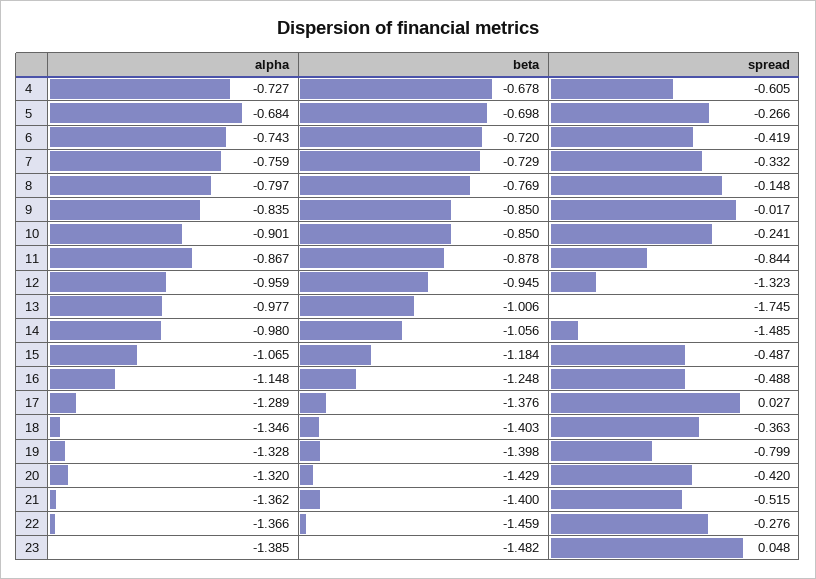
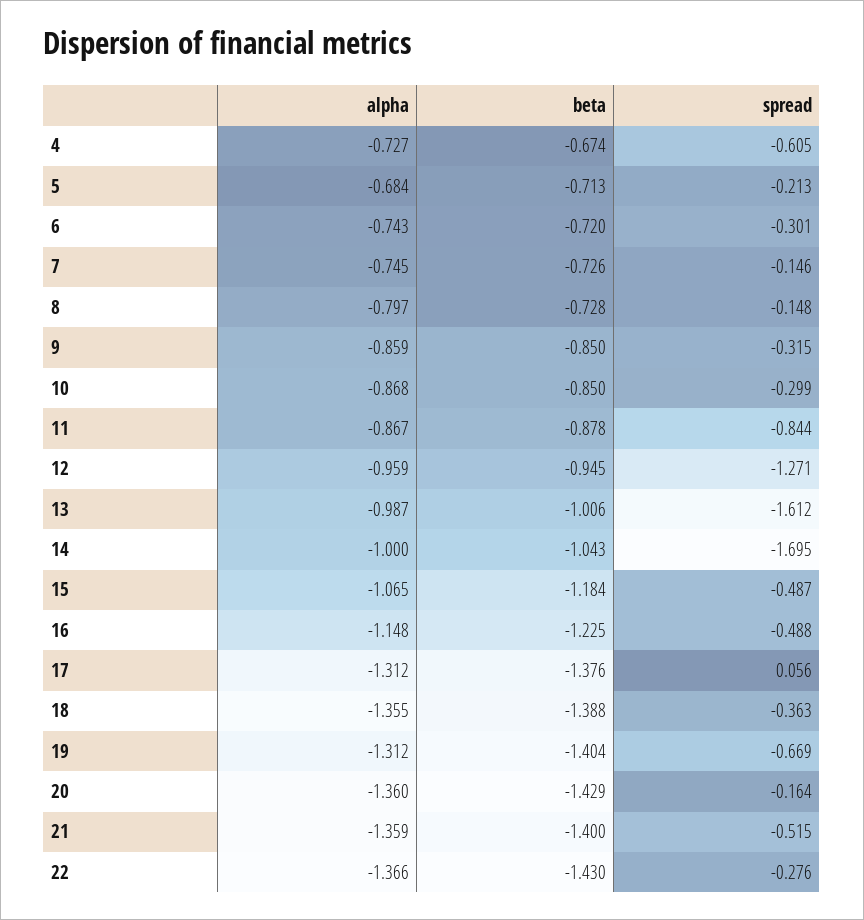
  {
    "alpha": {
      "4": -0.727,
      "5": -0.684,
      "6": -0.743,
-     "7": -0.759,
+     "7": -0.745,
      "8": -0.797,
-     "9": -0.835,
+     "9": -0.859,
-     "10": -0.901,
+     "10": -0.868,
      "11": -0.867,
      "12": -0.959,
-     "13": -0.977,
+     "13": -0.987,
-     "14": -0.98,
+     "14": -1,
      "15": -1.065,
      "16": -1.148,
-     "17": -1.289,
+     "17": -1.312,
-     "18": -1.346,
+     "18": -1.355,
-     "19": -1.328,
+     "19": -1.312,
-     "20": -1.32,
+     "20": -1.36,
-     "21": -1.362,
+     "21": -1.359,
-     "22": -1.366,
+     "22": -1.366
-     "23": -1.385
    },
    "beta": {
-     "4": -0.678,
+     "4": -0.674,
-     "5": -0.698,
+     "5": -0.713,
      "6": -0.72,
-     "7": -0.729,
+     "7": -0.726,
-     "8": -0.769,
+     "8": -0.728,
      "9": -0.85,
      "10": -0.85,
      "11": -0.878,
      "12": -0.945,
      "13": -1.006,
-     "14": -1.056,
+     "14": -1.043,
      "15": -1.184,
-     "16": -1.248,
+     "16": -1.225,
      "17": -1.376,
-     "18": -1.403,
+     "18": -1.388,
-     "19": -1.398,
+     "19": -1.404,
      "20": -1.429,
      "21": -1.4,
-     "22": -1.459,
+     "22": -1.43
-     "23": -1.482
    },
    "spread": {
      "4": -0.605,
-     "5": -0.266,
+     "5": -0.213,
-     "6": -0.419,
+     "6": -0.301,
-     "7": -0.332,
+     "7": -0.146,
      "8": -0.148,
-     "9": -0.017,
+     "9": -0.315,
-     "10": -0.241,
+     "10": -0.299,
      "11": -0.844,
-     "12": -1.323,
+     "12": -1.271,
-     "13": -1.745,
+     "13": -1.612,
-     "14": -1.485,
+     "14": -1.695,
      "15": -0.487,
      "16": -0.488,
-     "17": 0.027,
+     "17": 0.056,
      "18": -0.363,
-     "19": -0.799,
+     "19": -0.669,
-     "20": -0.42,
+     "20": -0.164,
      "21": -0.515,
-     "22": -0.276,
+     "22": -0.276
-     "23": 0.048
    }
  }

